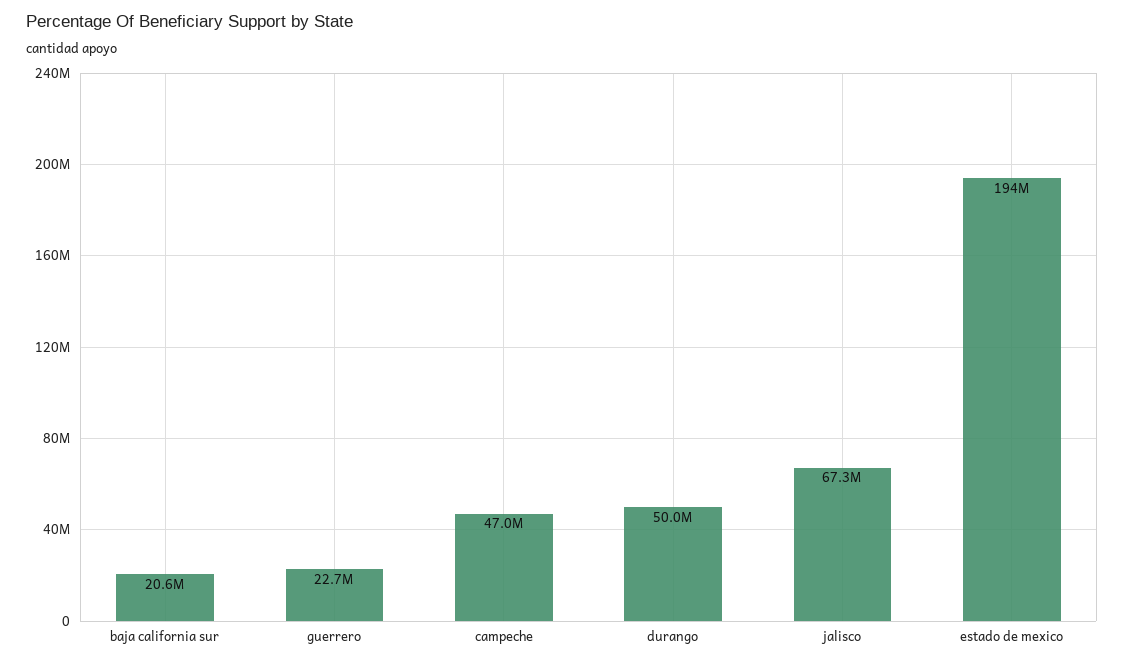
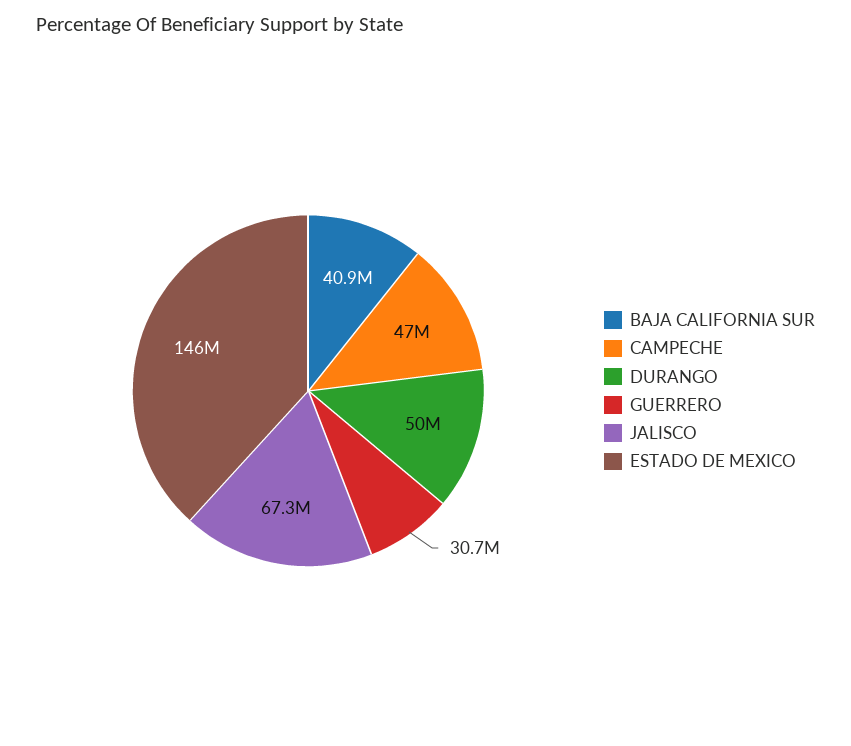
  {
-   "baja california sur": 20600000,
+   "baja california sur": 40900000,
-   "guerrero": 22700000,
+   "guerrero": 30700000,
    "campeche": 47000000,
    "durango": 50000000,
    "jalisco": 67300000,
-   "estado de mexico": 194000000
+   "estado de mexico": 146000000
  }

